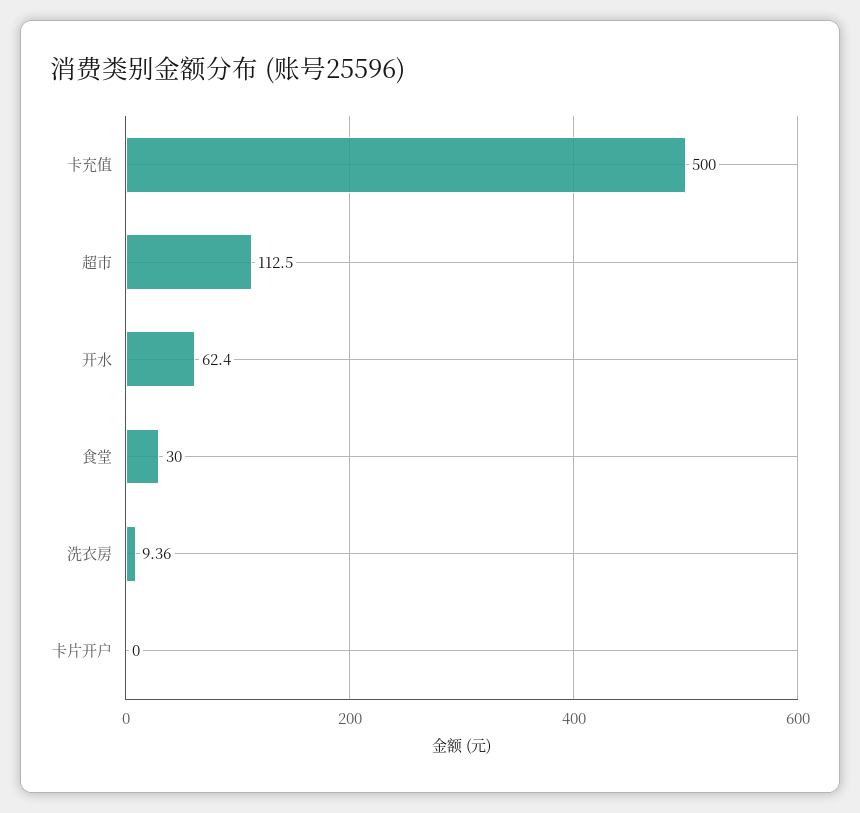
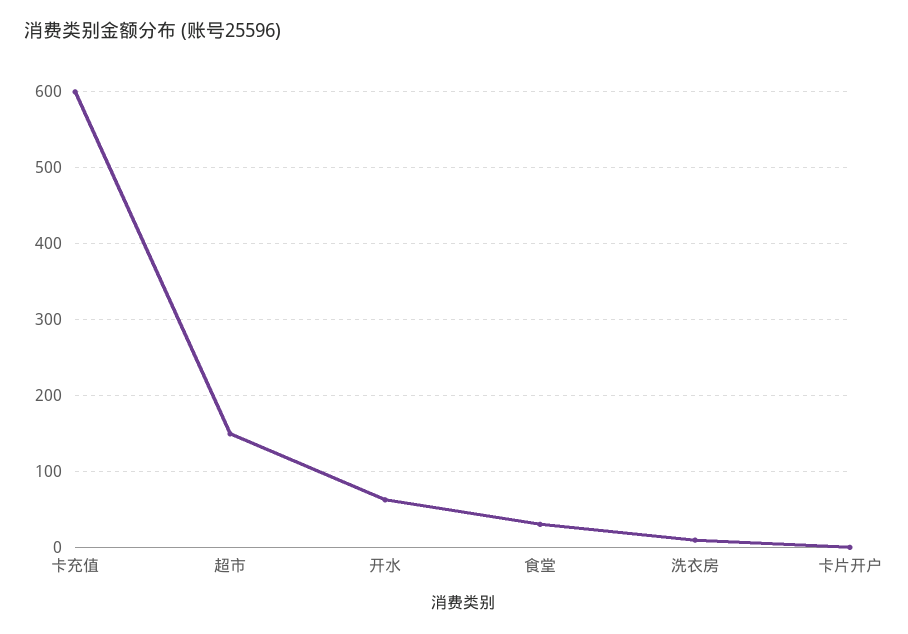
  {
-   "卡充值": 500,
+   "卡充值": 600,
-   "超市": 112.5,
+   "超市": 150,
    "开水": 62.4,
    "食堂": 30,
    "洗衣房": 9.36,
    "卡片开户": 0
  }

